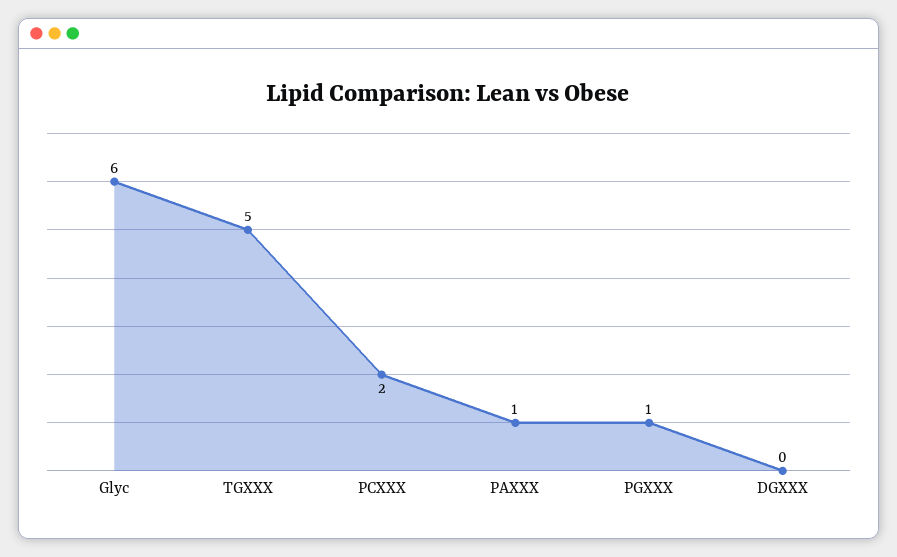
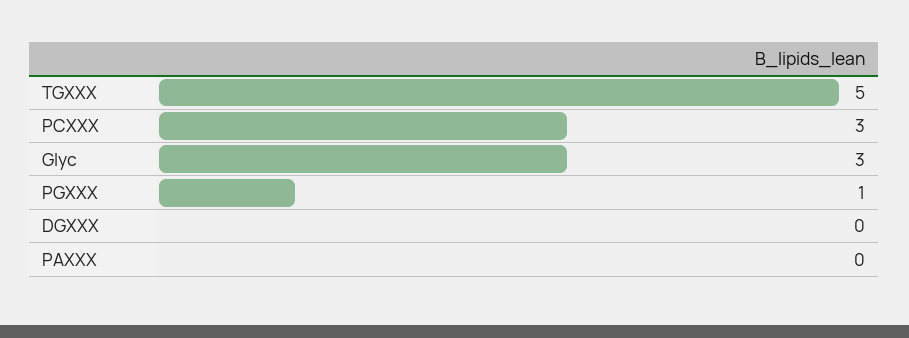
  {
-   "Glyc": 6,
+   "Glyc": 3,
    "TGXXX": 5,
-   "PCXXX": 2,
+   "PCXXX": 3,
-   "PAXXX": 1,
+   "PAXXX": 0,
    "PGXXX": 1,
    "DGXXX": 0
  }

